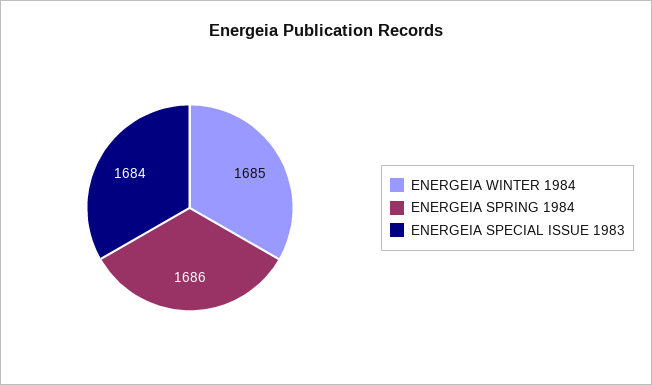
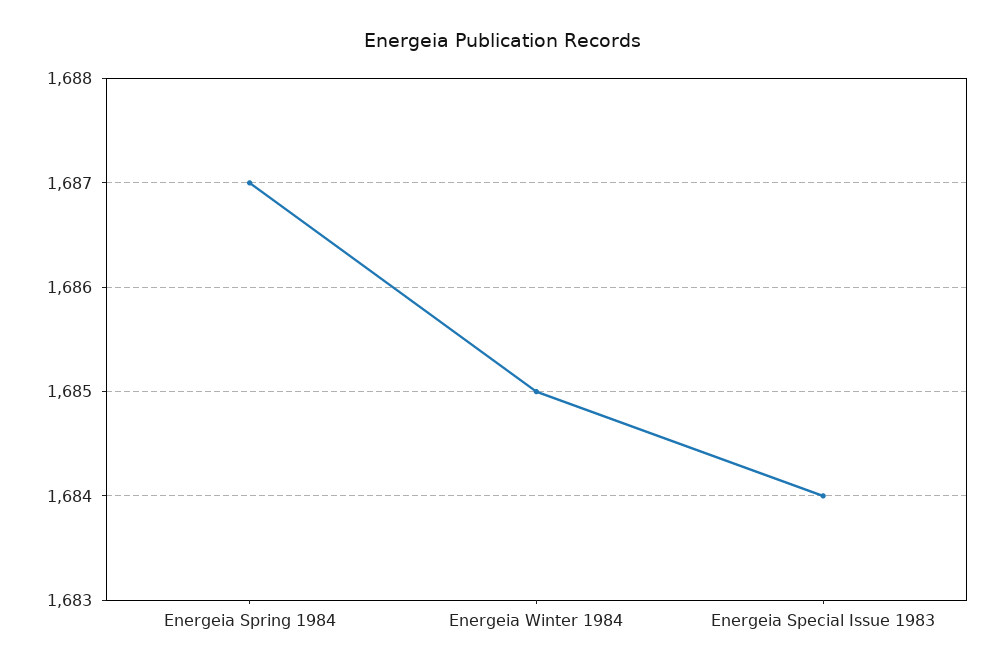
  {
    "ENERGEIA WINTER 1984": 1685,
-   "ENERGEIA SPRING 1984": 1686,
+   "ENERGEIA SPRING 1984": 1687,
    "ENERGEIA SPECIAL ISSUE 1983": 1684
  }

